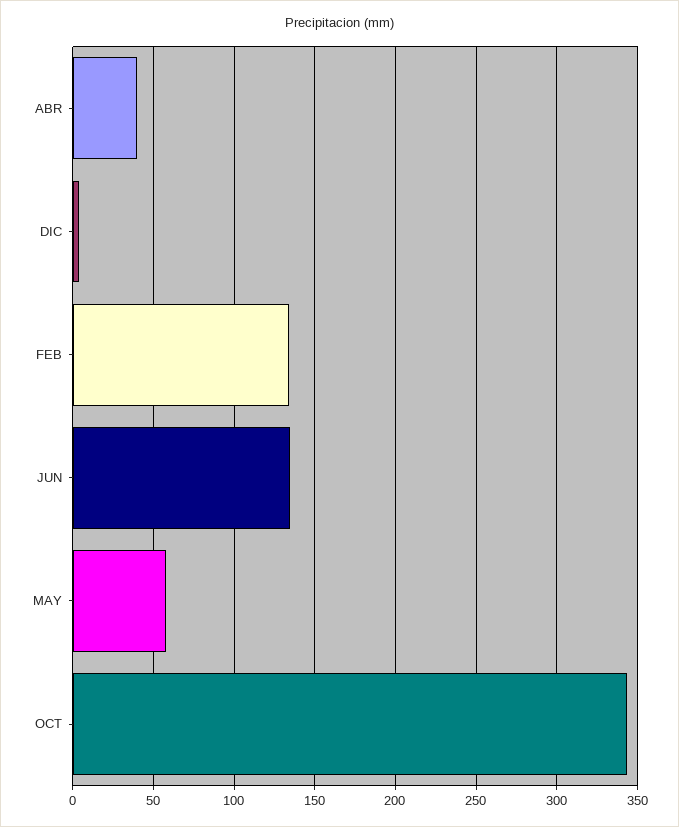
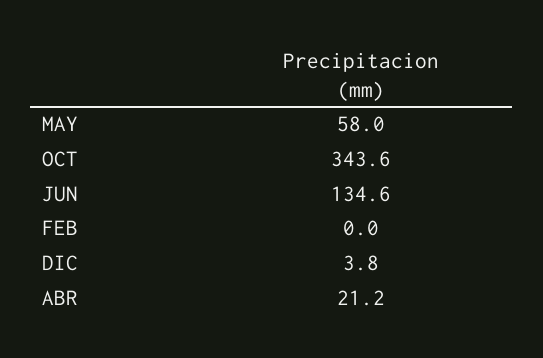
  {
-   "ABR": 40,
+   "ABR": 21.2,
    "DIC": 3.8,
-   "FEB": 135,
+   "FEB": 0,
    "JUN": 134.6,
    "MAY": 58,
    "OCT": 343.6
  }

